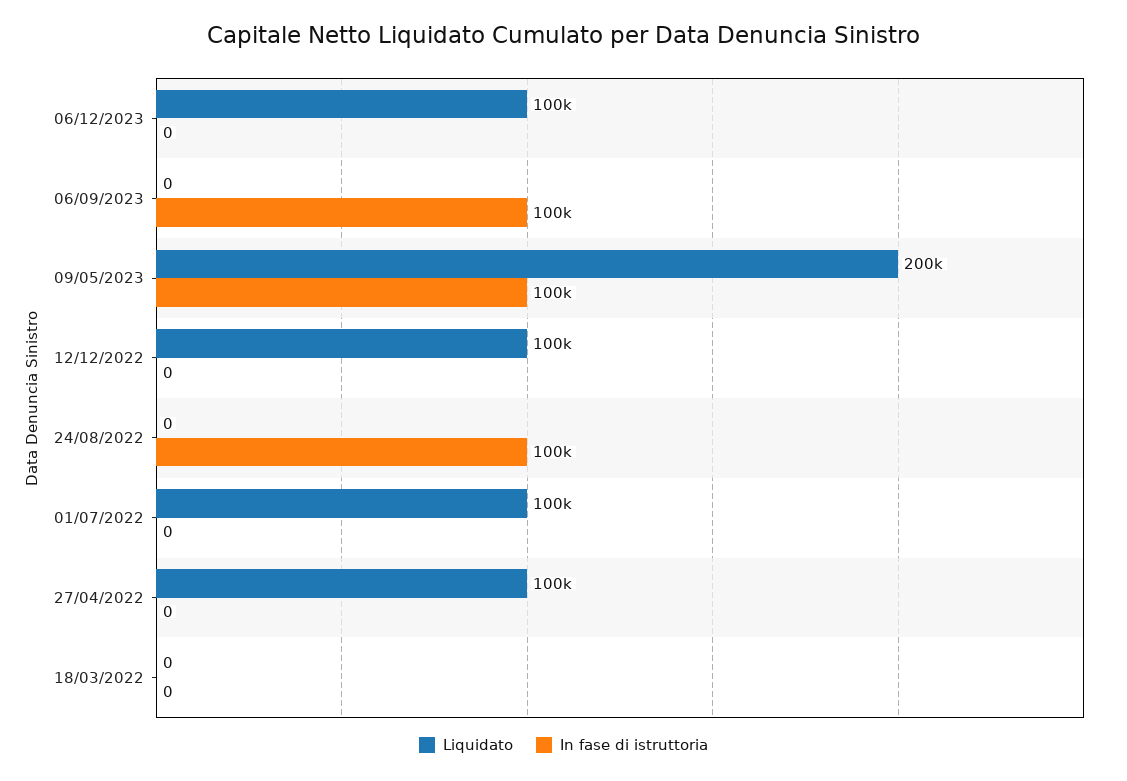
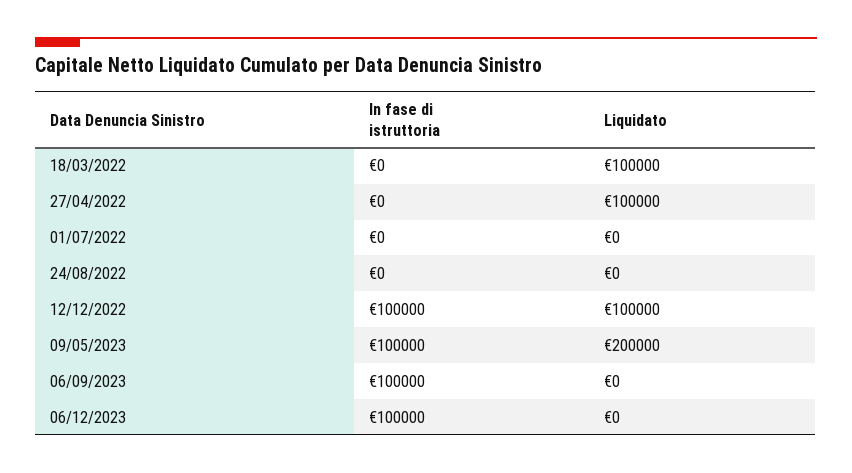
  {
    "Liquidato": {
-     "06/12/2023": 100000,
+     "06/12/2023": 0,
      "06/09/2023": 0,
      "09/05/2023": 200000,
      "12/12/2022": 100000,
      "24/08/2022": 0,
-     "01/07/2022": 100000,
+     "01/07/2022": 0,
      "27/04/2022": 100000,
-     "18/03/2022": 0
+     "18/03/2022": 100000
    },
    "In fase di istruttoria": {
-     "06/12/2023": 0,
+     "06/12/2023": 100000,
      "06/09/2023": 100000,
      "09/05/2023": 100000,
-     "12/12/2022": 0,
+     "12/12/2022": 100000,
-     "24/08/2022": 100000,
+     "24/08/2022": 0,
      "01/07/2022": 0,
      "27/04/2022": 0,
      "18/03/2022": 0
    }
  }

